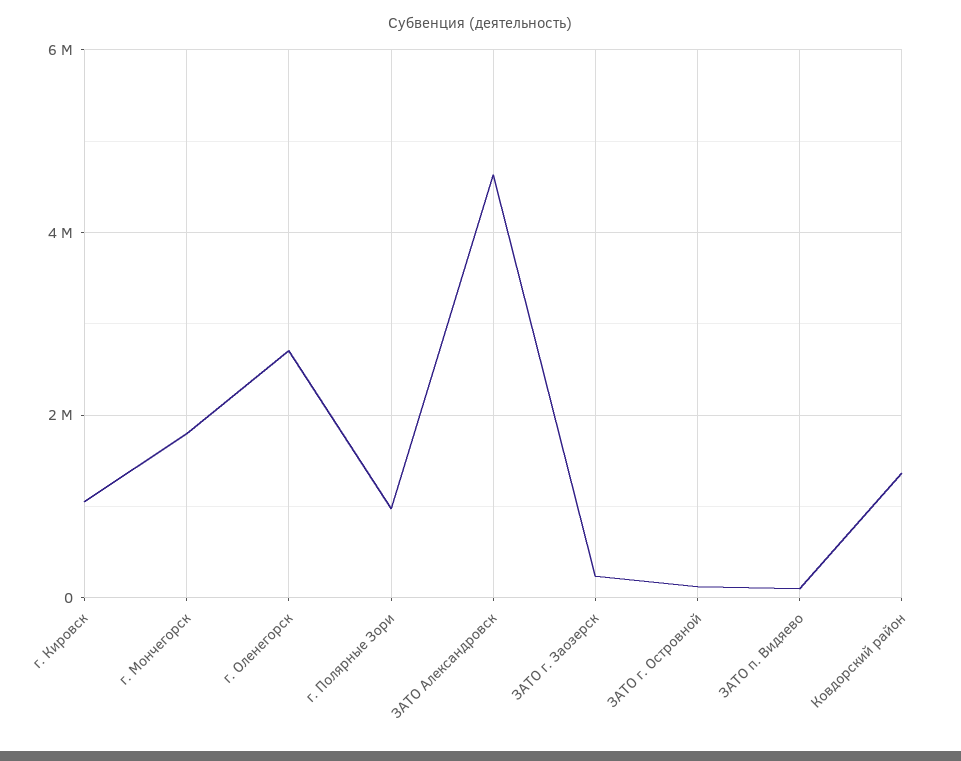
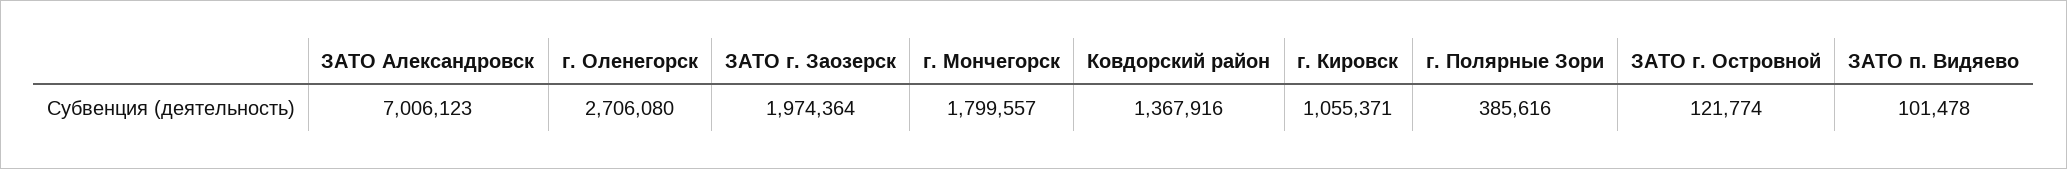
  {
    "г. Кировск": 1055371,
    "г. Мончегорск": 1799557,
    "г. Оленегорск": 2706080,
-   "г. Полярные Зори": 1000000,
+   "г. Полярные Зори": 385616,
-   "ЗАТО Александровск": 4600000,
+   "ЗАТО Александровск": 7006123,
-   "ЗАТО г. Заозерск": 200000,
+   "ЗАТО г. Заозерск": 1974364,
    "ЗАТО г. Островной": 121774,
    "ЗАТО п. Видяево": 101478,
    "Ковдорский район": 1367916
  }

